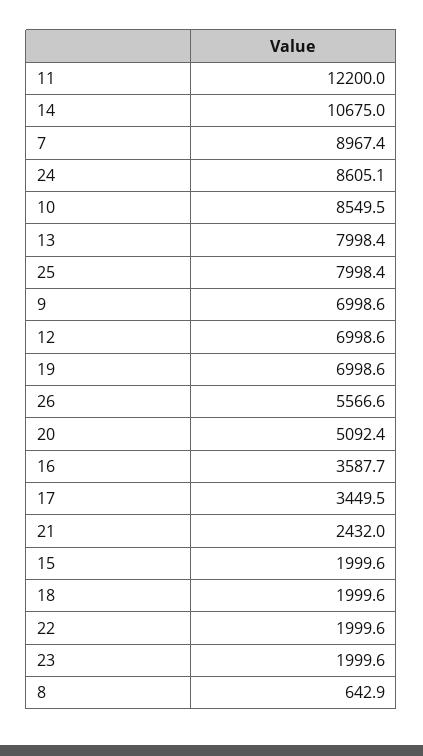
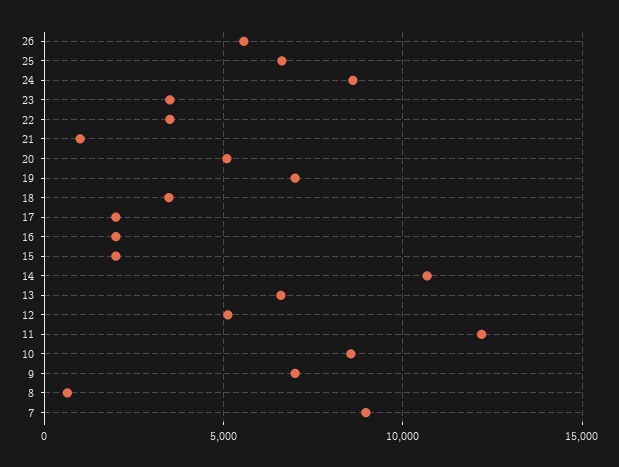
  {
    "11": 12200,
    "14": 10675,
    "7": 8967.4,
    "24": 8605.1,
    "10": 8549.5,
-   "13": 7998.4,
+   "13": 6500,
-   "25": 7998.4,
+   "25": 6500,
    "9": 6998.6,
-   "12": 6998.6,
+   "12": 5000,
    "19": 6998.6,
    "26": 5566.6,
    "20": 5092.4,
-   "16": 3587.7,
+   "16": 2000,
-   "17": 3449.5,
+   "17": 2000,
-   "21": 2432,
+   "21": 1000,
    "15": 1999.6,
-   "18": 1999.6,
+   "18": 3500,
-   "22": 1999.6,
+   "22": 3500,
-   "23": 1999.6,
+   "23": 3500,
    "8": 642.9
  }

